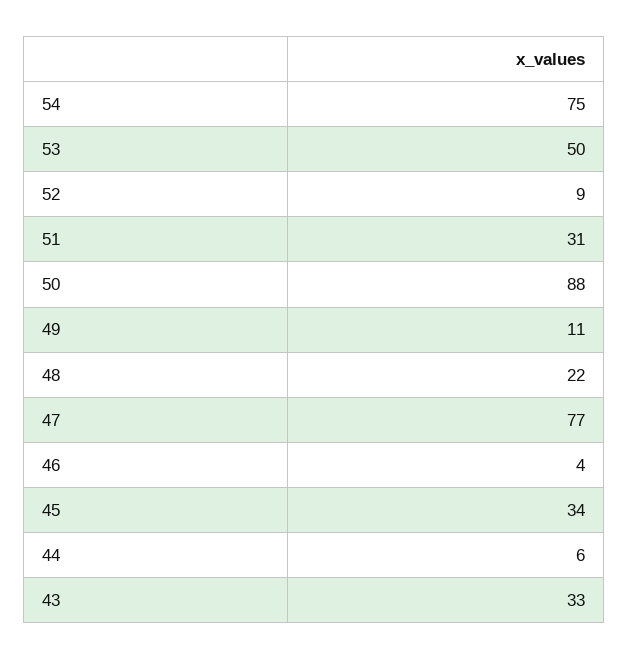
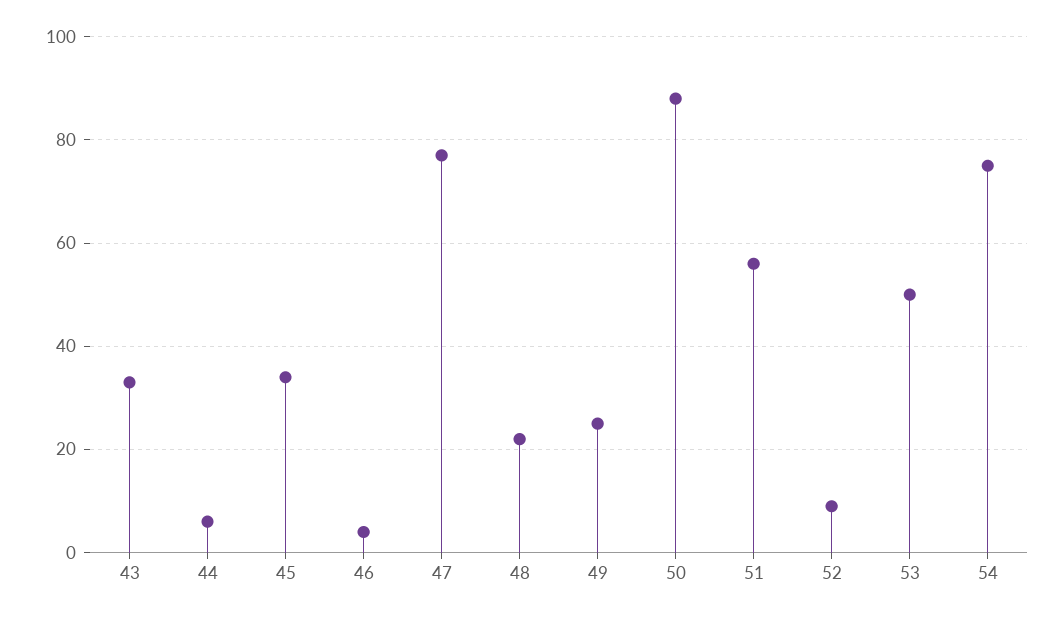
  {
    "54": 75,
    "53": 50,
    "52": 9,
-   "51": 31,
+   "51": 55,
    "50": 88,
-   "49": 11,
+   "49": 25,
    "48": 22,
    "47": 77,
    "46": 4,
    "45": 34,
    "44": 6,
    "43": 33
  }

